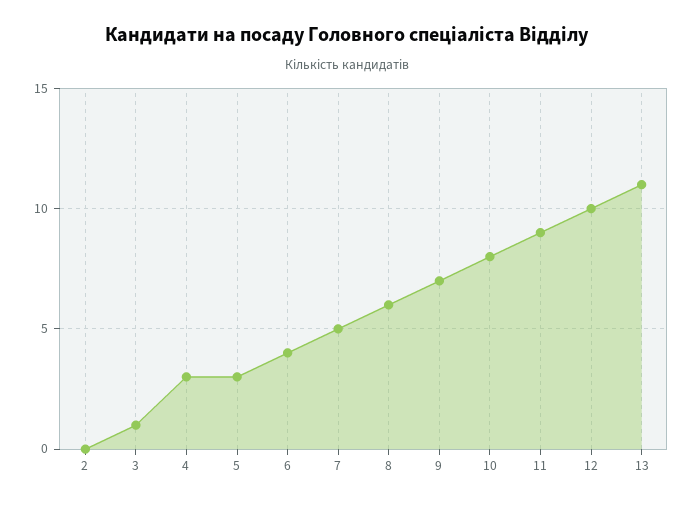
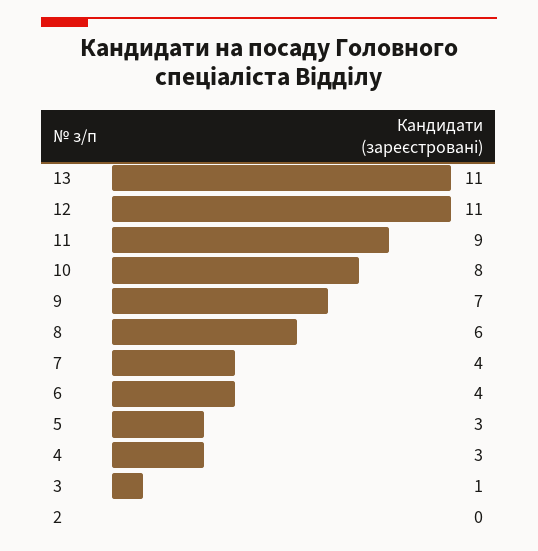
  {
    "2": 0,
    "3": 1,
    "4": 3,
    "5": 3,
    "6": 4,
-   "7": 5,
+   "7": 4,
    "8": 6,
    "9": 7,
    "10": 8,
    "11": 9,
-   "12": 10,
+   "12": 11,
    "13": 11
  }

